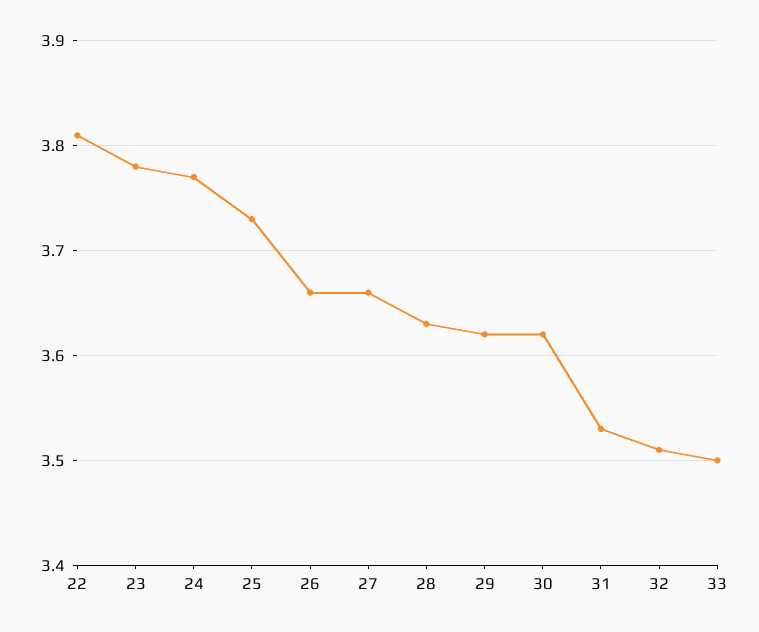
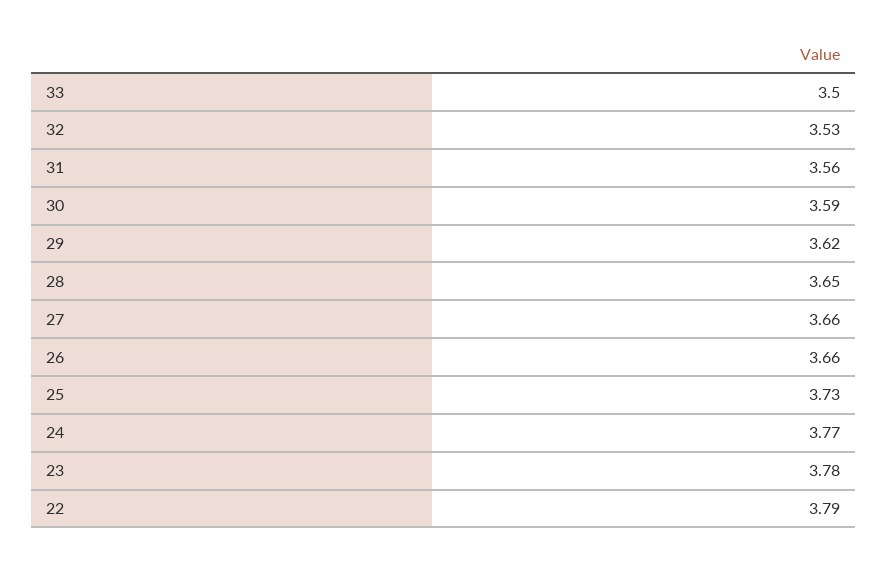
  {
-   "22": 3.81,
+   "22": 3.79,
    "23": 3.78,
    "24": 3.77,
    "25": 3.73,
    "26": 3.66,
    "27": 3.66,
-   "28": 3.63,
+   "28": 3.65,
    "29": 3.62,
-   "30": 3.62,
+   "30": 3.59,
-   "31": 3.53,
+   "31": 3.56,
-   "32": 3.51,
+   "32": 3.53,
    "33": 3.5
  }

